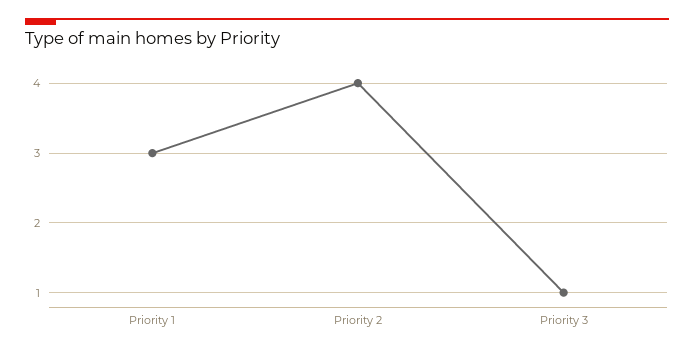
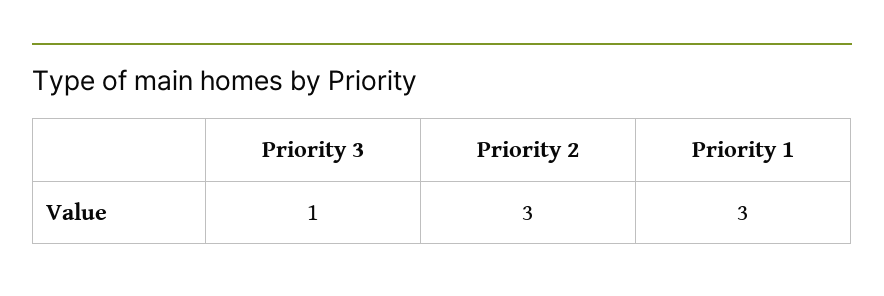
  {
    "Priority 1": 3,
-   "Priority 2": 4,
+   "Priority 2": 3,
    "Priority 3": 1
  }

